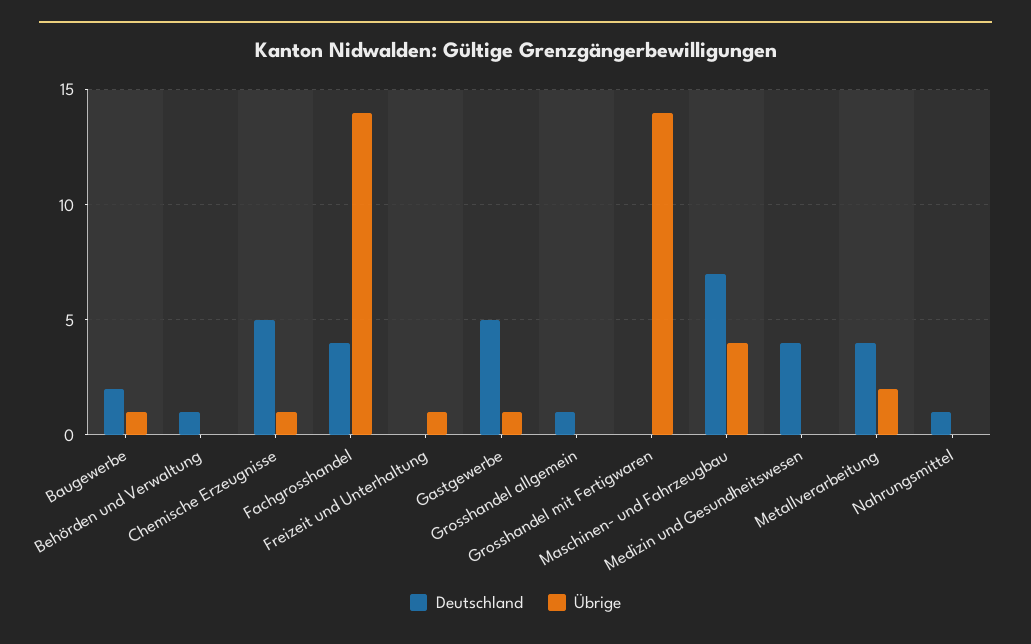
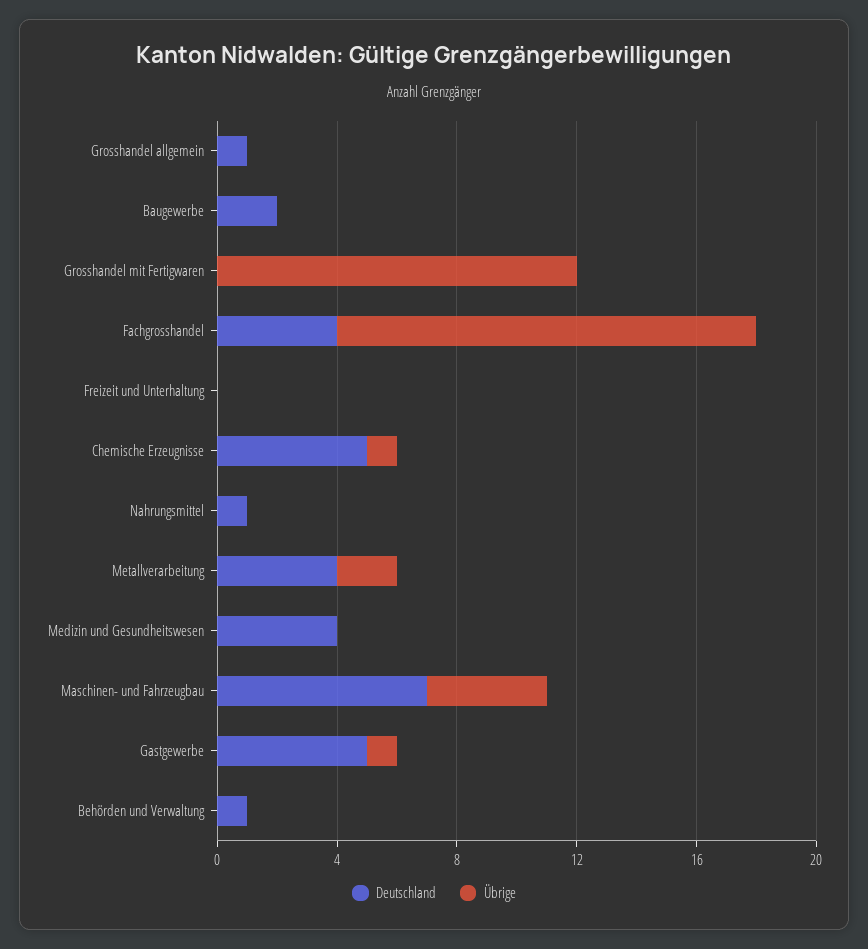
  {
    "Deutschland": {
      "Baugewerbe": 2,
      "Behörden und Verwaltung": 1,
      "Chemische Erzeugnisse": 5,
      "Fachgrosshandel": 4,
      "Freizeit und Unterhaltung": 0,
      "Gastgewerbe": 5,
      "Grosshandel allgemein": 1,
      "Grosshandel mit Fertigwaren": 0,
      "Maschinen- und Fahrzeugbau": 7,
      "Medizin und Gesundheitswesen": 4,
      "Metallverarbeitung": 4,
      "Nahrungsmittel": 1
    },
    "Übrige": {
-     "Baugewerbe": 1,
+     "Baugewerbe": 0,
      "Behörden und Verwaltung": 0,
      "Chemische Erzeugnisse": 1,
      "Fachgrosshandel": 14,
-     "Freizeit und Unterhaltung": 1,
+     "Freizeit und Unterhaltung": 0,
      "Gastgewerbe": 1,
      "Grosshandel allgemein": 0,
-     "Grosshandel mit Fertigwaren": 14,
+     "Grosshandel mit Fertigwaren": 12,
      "Maschinen- und Fahrzeugbau": 4,
      "Medizin und Gesundheitswesen": 0,
      "Metallverarbeitung": 2,
      "Nahrungsmittel": 0
    }
  }

